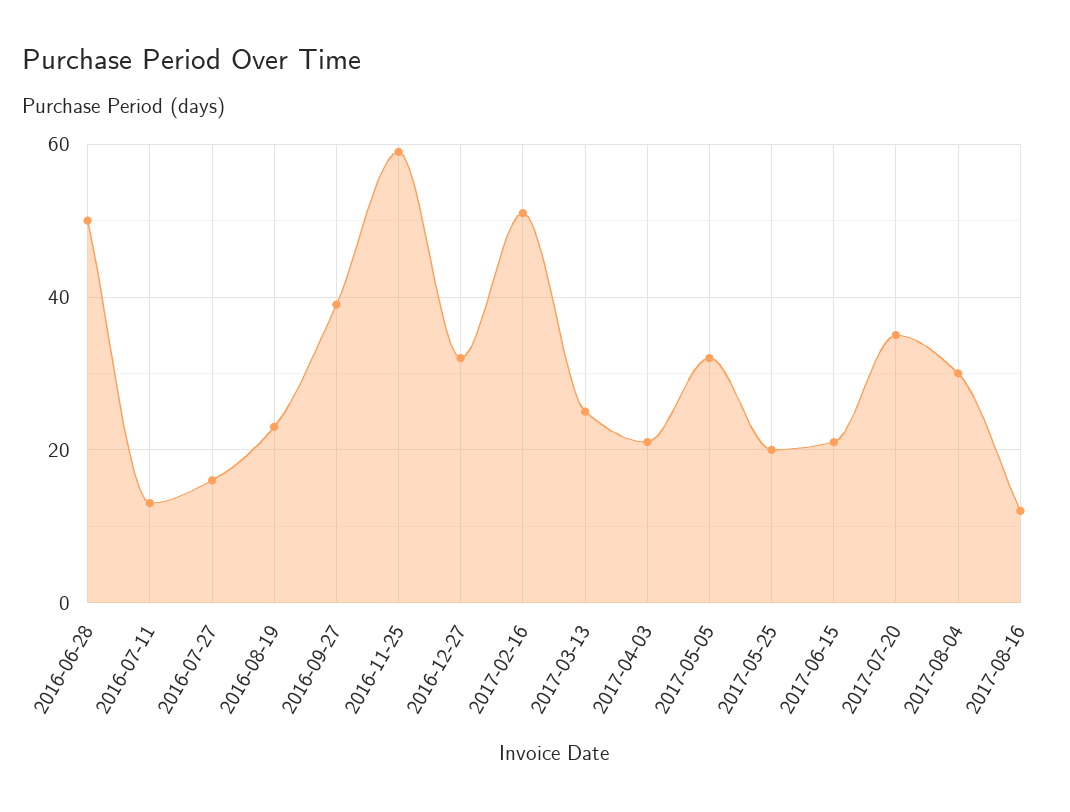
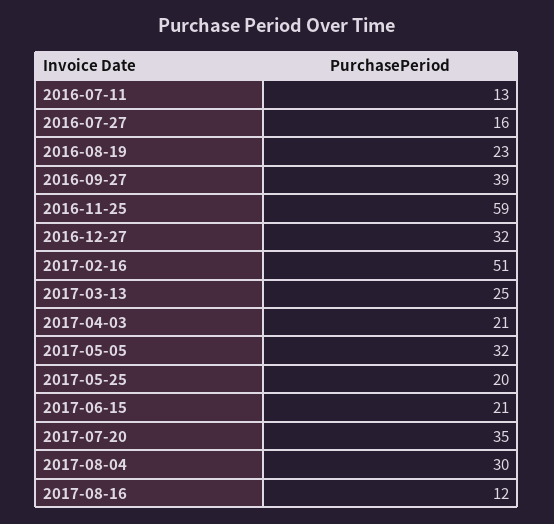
  {
-   "2016-06-28": 50,
    "2016-07-11": 13,
    "2016-07-27": 16,
    "2016-08-19": 23,
    "2016-09-27": 39,
    "2016-11-25": 59,
    "2016-12-27": 32,
    "2017-02-16": 51,
    "2017-03-13": 25,
    "2017-04-03": 21,
    "2017-05-05": 32,
    "2017-05-25": 20,
    "2017-06-15": 21,
    "2017-07-20": 35,
    "2017-08-04": 30,
    "2017-08-16": 12
  }

